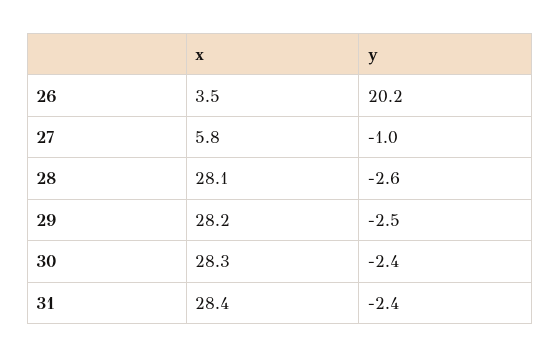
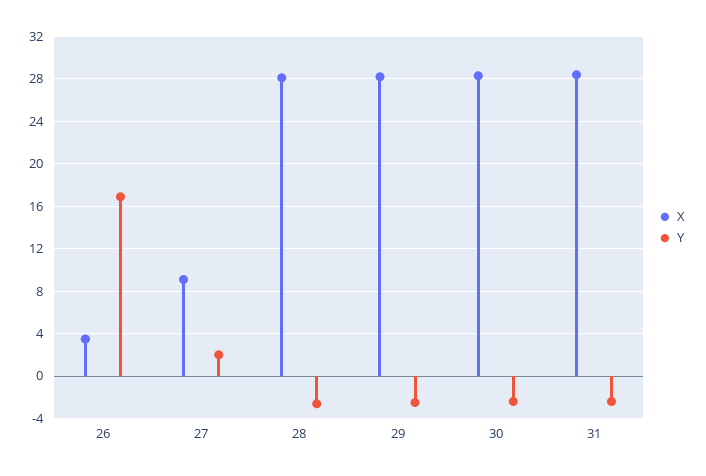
  {
    "x": {
      "26": 3.5,
-     "27": 5.8,
+     "27": 9,
      "28": 28.1,
      "29": 28.2,
      "30": 28.3,
      "31": 28.4
    },
    "y": {
-     "26": 20.2,
+     "26": 17,
-     "27": -1,
+     "27": 2,
      "28": -2.6,
      "29": -2.5,
      "30": -2.4,
      "31": -2.4
    }
  }

